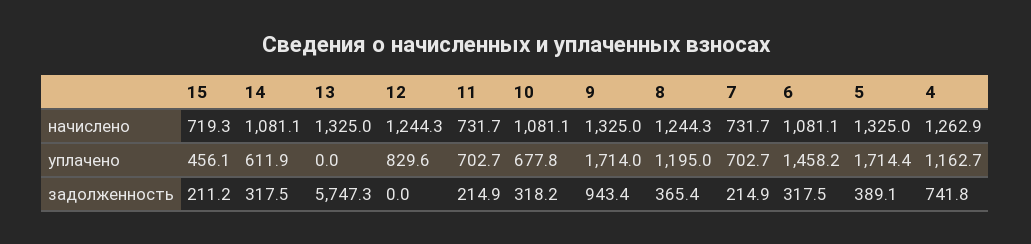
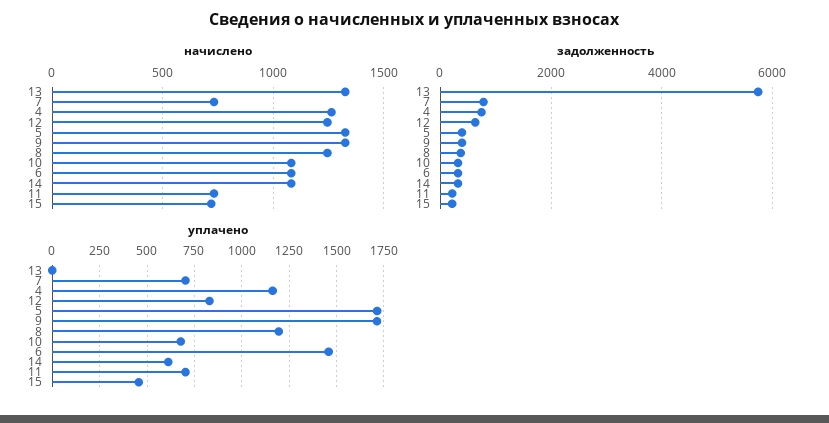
  {
    "начислено": {
      "15": 719.3,
      "14": 1081.1,
      "13": 1325,
      "12": 1244.3,
      "11": 731.7,
      "10": 1081.1,
      "9": 1325,
      "8": 1244.3,
      "7": 731.7,
      "6": 1081.1,
      "5": 1325,
      "4": 1262.9
    },
    "уплачено": {
      "15": 456.1,
      "14": 611.9,
      "13": 0,
      "12": 829.6,
      "11": 702.7,
      "10": 677.8,
      "9": 1714,
      "8": 1195,
      "7": 702.7,
      "6": 1458.2,
      "5": 1714.4,
      "4": 1162.7
    },
    "задолженность": {
      "15": 211.2,
      "14": 317.5,
      "13": 5747.3,
-     "12": 0,
+     "12": 600,
      "11": 214.9,
      "10": 318.2,
-     "9": 943.4,
+     "9": 400,
      "8": 365.4,
-     "7": 214.9,
+     "7": 800,
      "6": 317.5,
      "5": 389.1,
      "4": 741.8
    }
  }

